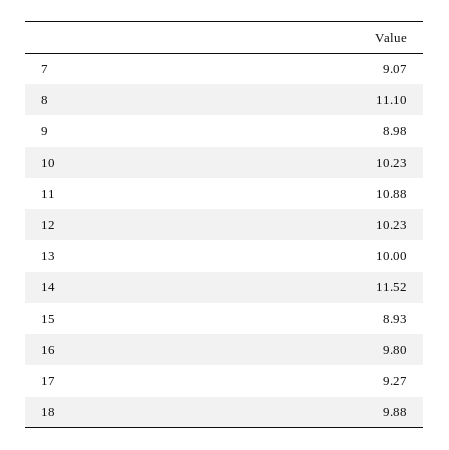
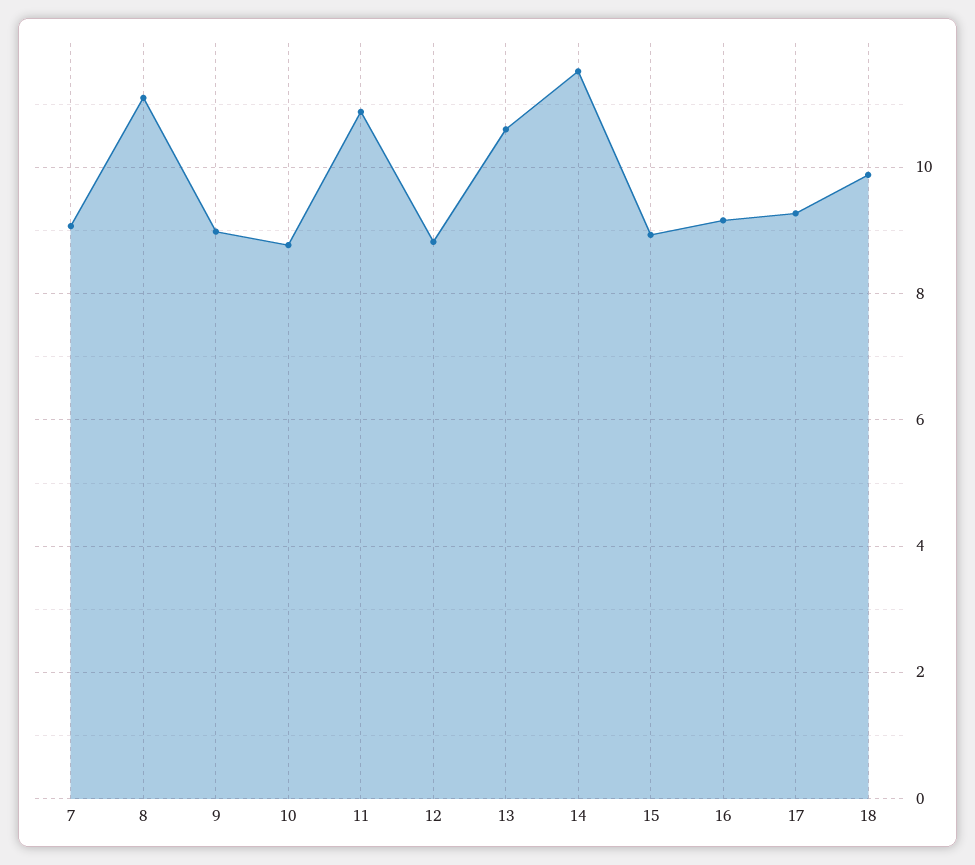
  {
    "7": 9.07,
    "8": 11.1,
    "9": 8.98,
-   "10": 10.23,
+   "10": 8.8,
    "11": 10.88,
-   "12": 10.23,
+   "12": 8.8,
-   "13": 10,
+   "13": 10.6,
    "14": 11.52,
    "15": 8.93,
-   "16": 9.8,
+   "16": 9.2,
    "17": 9.27,
    "18": 9.88
  }

